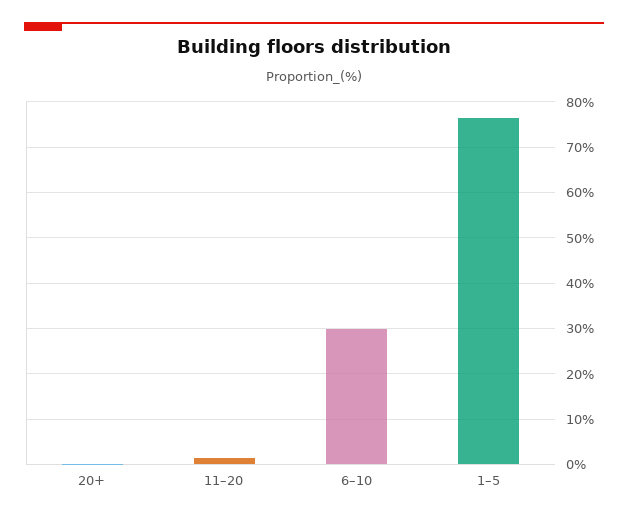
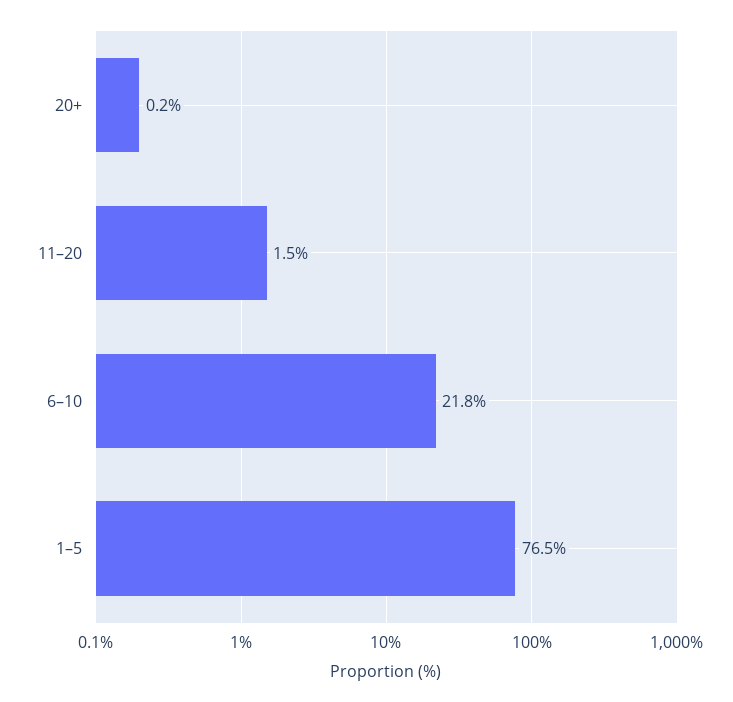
  {
    "20+": 0.2,
    "11–20": 1.5,
-   "6–10": 30,
+   "6–10": 21.8,
    "1–5": 76.5
  }

